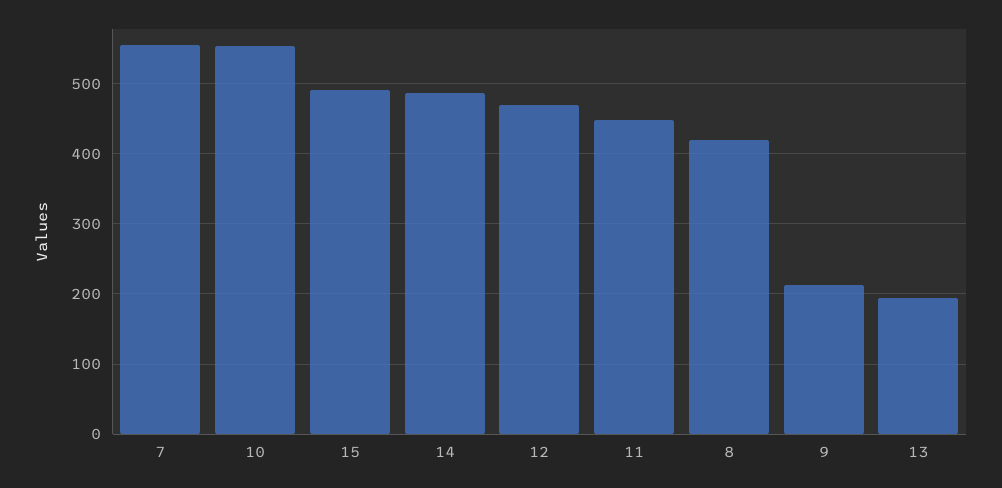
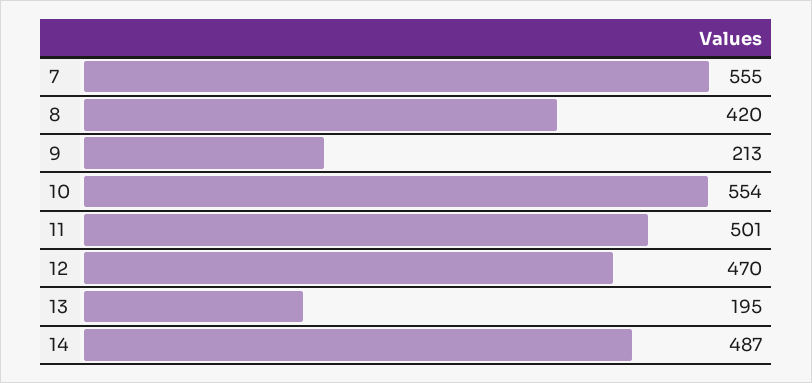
  {
    "7": 555,
    "10": 554,
-   "15": 490,
    "14": 487,
    "12": 470,
-   "11": 450,
+   "11": 501,
    "8": 420,
    "9": 213,
    "13": 195
  }

